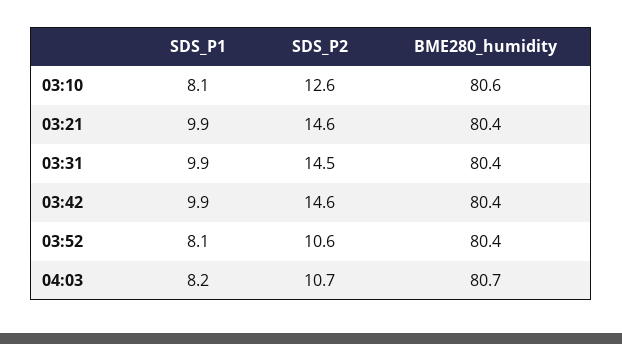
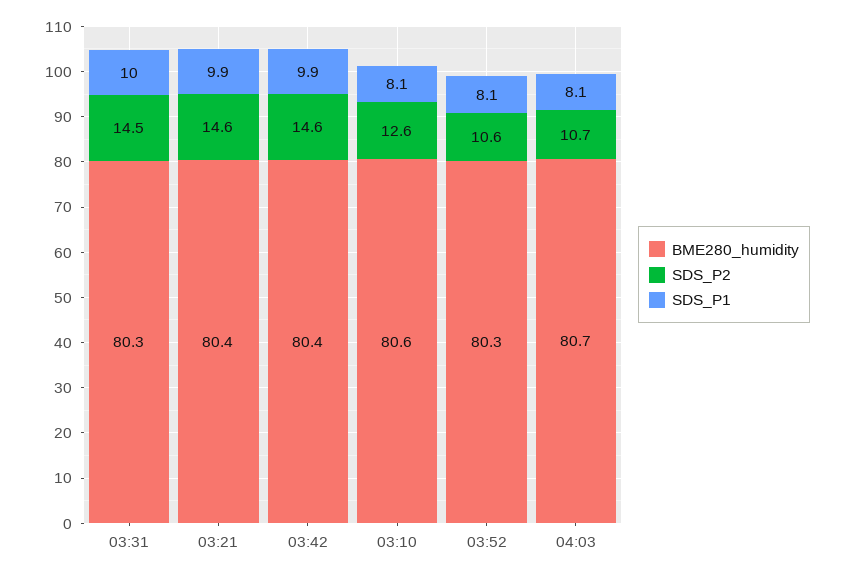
  {
    "SDS_P1": {
      "03:10": 8.1,
      "03:21": 9.9,
-     "03:31": 9.9,
+     "03:31": 10,
      "03:42": 9.9,
      "03:52": 8.1,
-     "04:03": 8.2
+     "04:03": 8.1
    },
    "SDS_P2": {
      "03:10": 12.6,
      "03:21": 14.6,
      "03:31": 14.5,
      "03:42": 14.6,
      "03:52": 10.6,
      "04:03": 10.7
    },
    "BME280_humidity": {
      "03:10": 80.6,
      "03:21": 80.4,
-     "03:31": 80.4,
+     "03:31": 80.3,
      "03:42": 80.4,
-     "03:52": 80.4,
+     "03:52": 80.3,
      "04:03": 80.7
    }
  }

